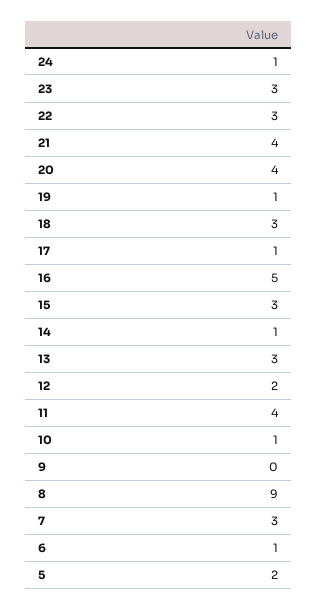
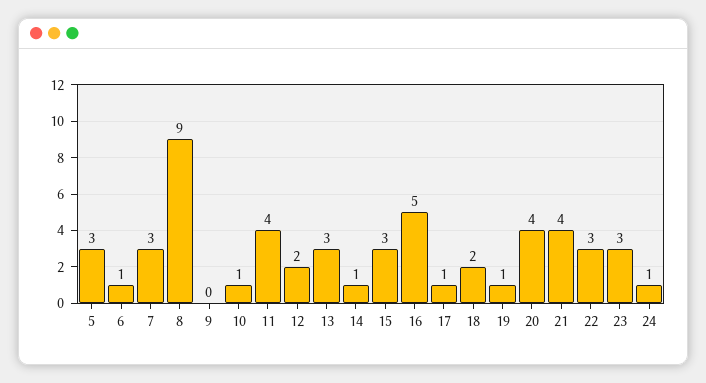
  {
    "24": 1,
    "23": 3,
    "22": 3,
    "21": 4,
    "20": 4,
    "19": 1,
-   "18": 3,
+   "18": 2,
    "17": 1,
    "16": 5,
    "15": 3,
    "14": 1,
    "13": 3,
    "12": 2,
    "11": 4,
    "10": 1,
    "9": 0,
    "8": 9,
    "7": 3,
    "6": 1,
-   "5": 2
+   "5": 3
  }

